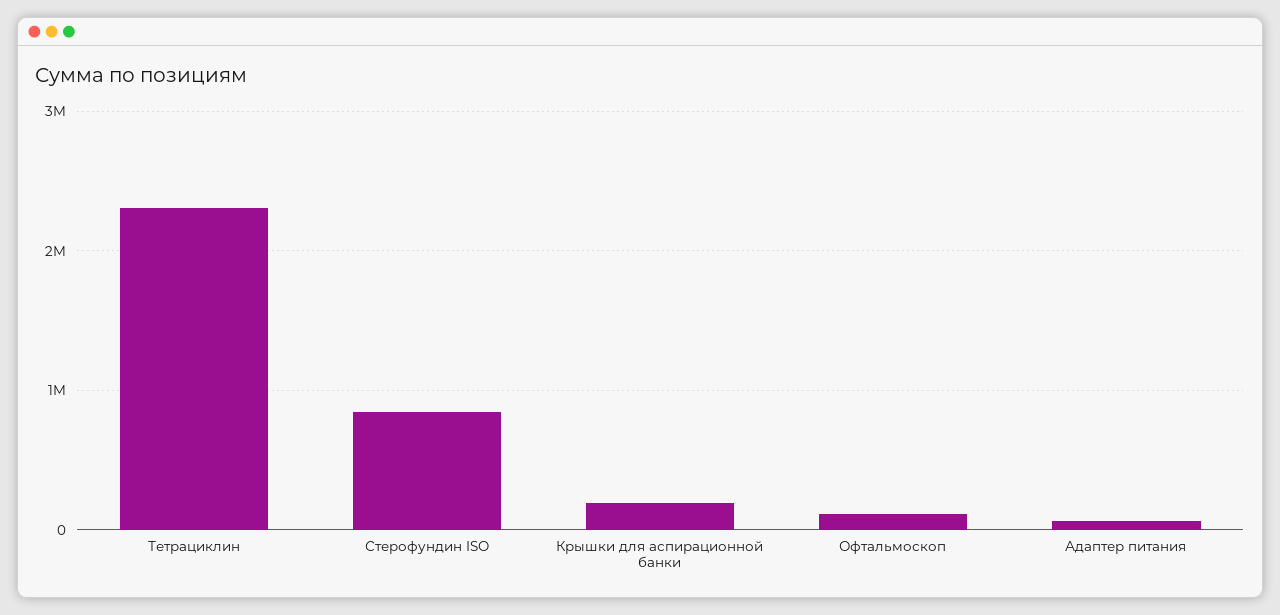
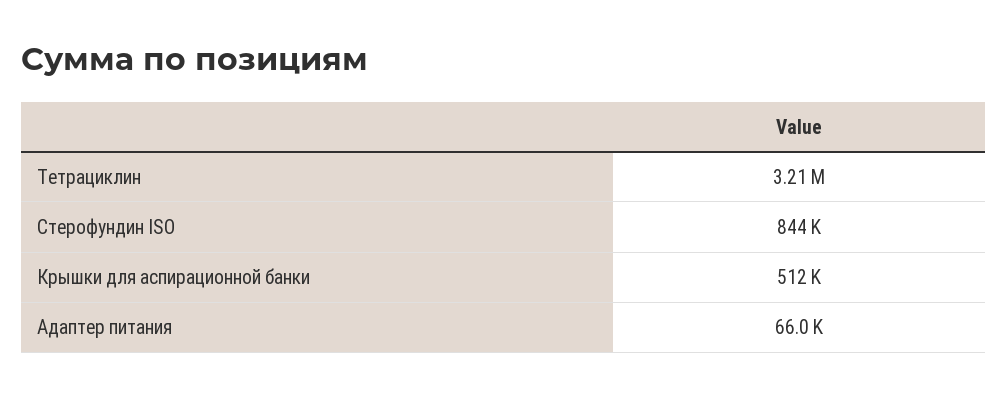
  {
-   "Тетрациклин": 2300000,
+   "Тетрациклин": 3210000,
    "Стерофундин ISO": 844000,
-   "Крышки для аспирационной банки": 200000,
+   "Крышки для аспирационной банки": 512000,
-   "Офтальмоскоп": 100000,
    "Адаптер питания": 66000
  }

